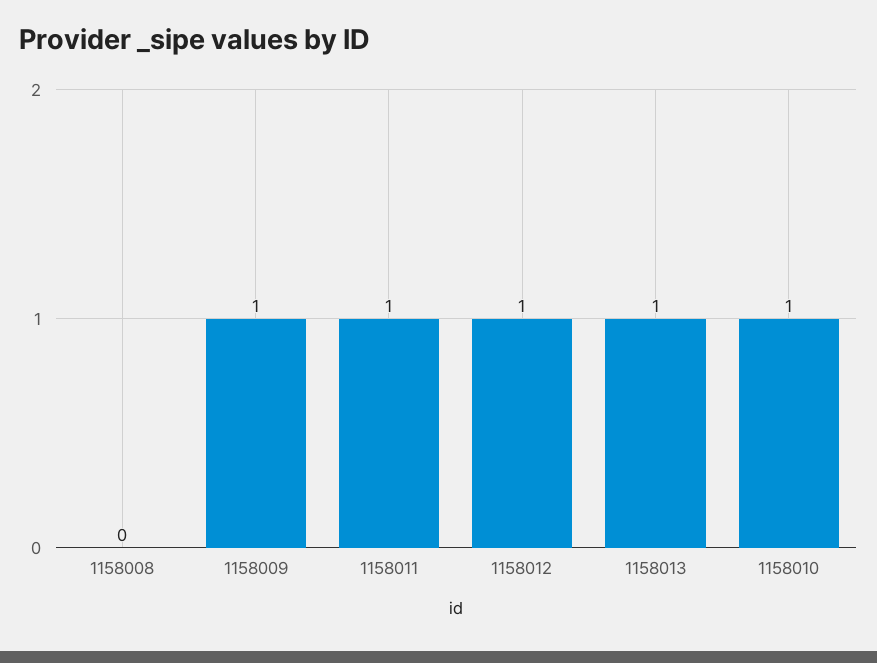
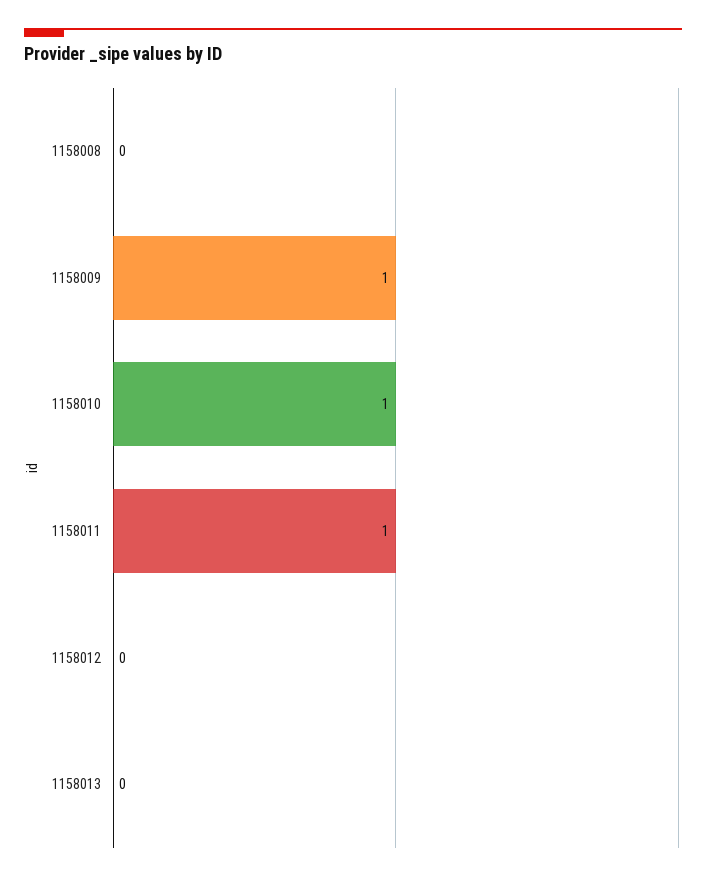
  {
    "1158008": 0,
    "1158009": 1,
    "1158011": 1,
-   "1158012": 1,
+   "1158012": 0,
-   "1158013": 1,
+   "1158013": 0,
    "1158010": 1
  }

